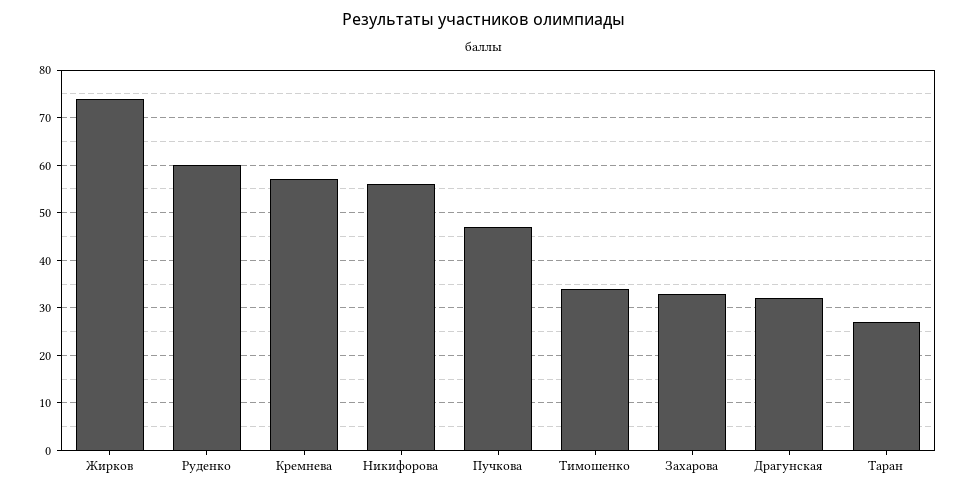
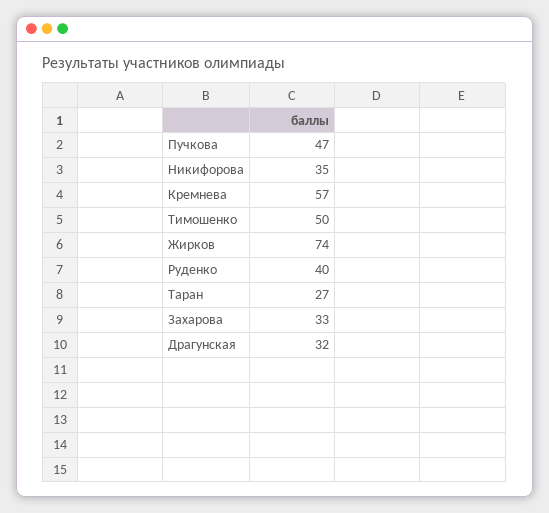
  {
    "Жирков": 74,
-   "Руденко": 60,
+   "Руденко": 40,
    "Кремнева": 57,
-   "Никифорова": 55,
+   "Никифорова": 35,
    "Пучкова": 47,
-   "Тимошенко": 35,
+   "Тимошенко": 50,
    "Захарова": 33,
    "Драгунская": 32,
    "Таран": 27
  }

